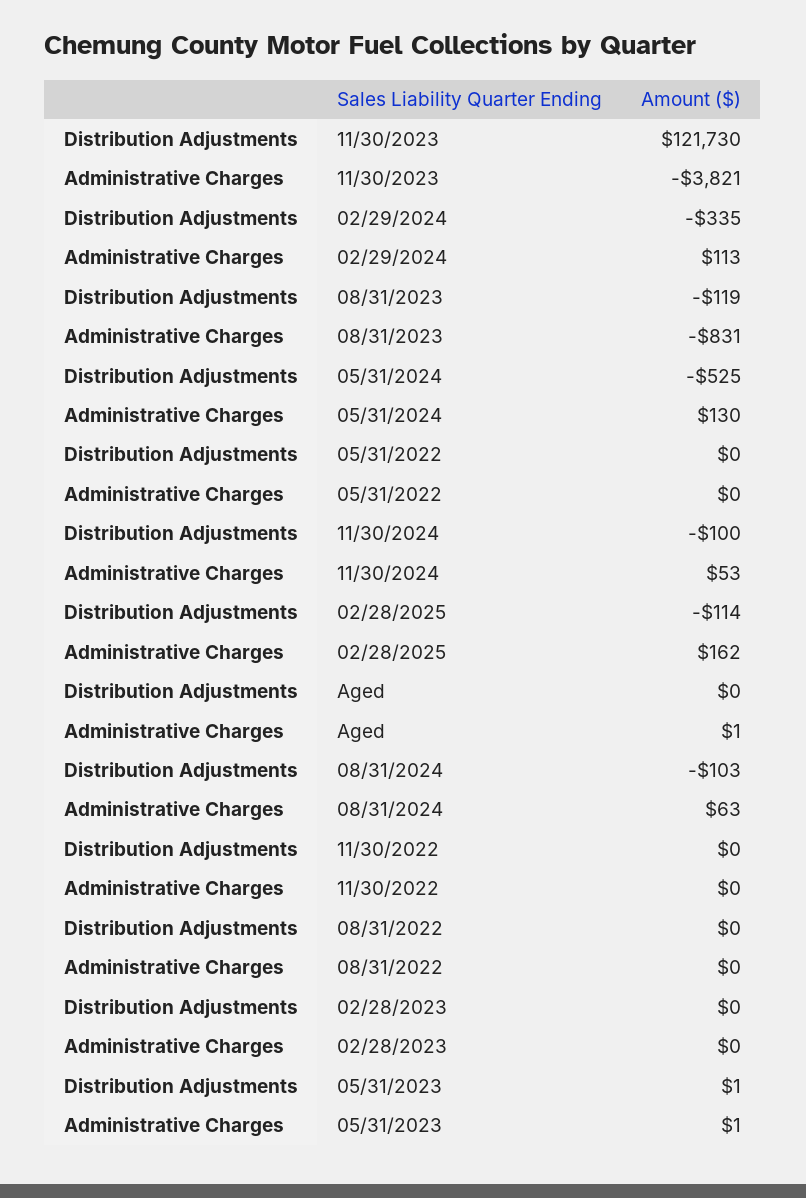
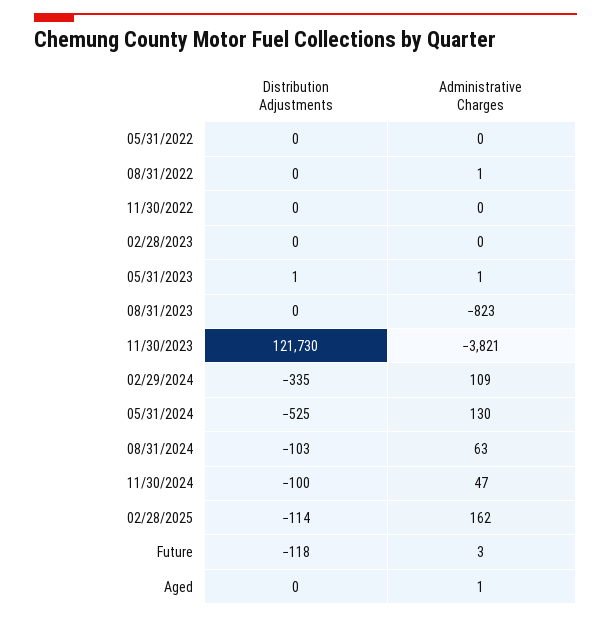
  {
    "Distribution Adjustments": {
      "11/30/2023": 121730,
      "02/29/2024": -335,
-     "08/31/2023": -119,
+     "08/31/2023": 0,
      "05/31/2024": -525,
      "05/31/2022": 0,
      "11/30/2024": -100,
      "02/28/2025": -114,
      "Aged": 0,
      "08/31/2024": -103,
      "11/30/2022": 0,
      "08/31/2022": 0,
      "02/28/2023": 0,
-     "05/31/2023": 1
+     "05/31/2023": 1,
+     "Future": -118
    },
    "Administrative Charges": {
      "11/30/2023": -3821,
-     "02/29/2024": 113,
+     "02/29/2024": 109,
-     "08/31/2023": -831,
+     "08/31/2023": -823,
      "05/31/2024": 130,
      "05/31/2022": 0,
-     "11/30/2024": 53,
+     "11/30/2024": 47,
      "02/28/2025": 162,
      "Aged": 1,
      "08/31/2024": 63,
      "11/30/2022": 0,
-     "08/31/2022": 0,
+     "08/31/2022": 1,
      "02/28/2023": 0,
-     "05/31/2023": 1
+     "05/31/2023": 1,
+     "Future": 3
    }
  }

